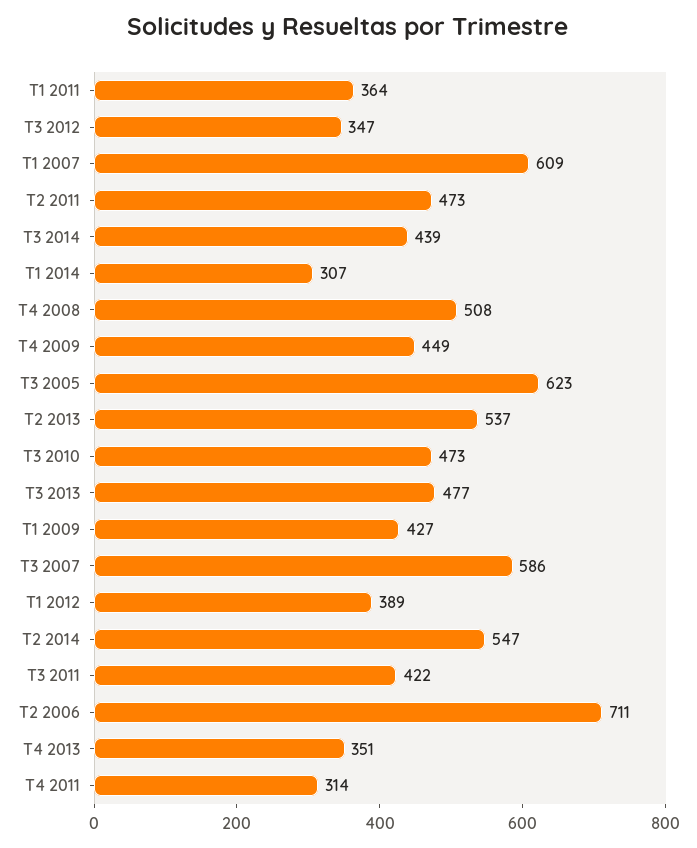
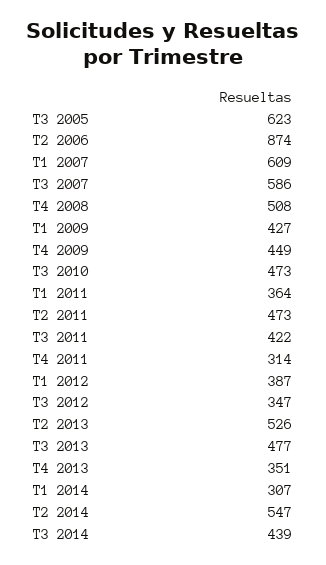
  {
    "T1 2011": 364,
    "T3 2012": 347,
    "T1 2007": 609,
    "T2 2011": 473,
    "T3 2014": 439,
    "T1 2014": 307,
    "T4 2008": 508,
    "T4 2009": 449,
    "T3 2005": 623,
-   "T2 2013": 537,
+   "T2 2013": 526,
    "T3 2010": 473,
    "T3 2013": 477,
    "T1 2009": 427,
    "T3 2007": 586,
-   "T1 2012": 389,
+   "T1 2012": 387,
    "T2 2014": 547,
    "T3 2011": 422,
-   "T2 2006": 711,
+   "T2 2006": 874,
    "T4 2013": 351,
    "T4 2011": 314
  }

